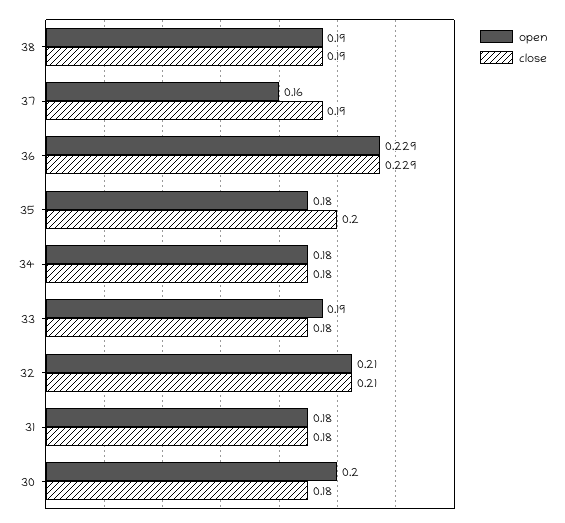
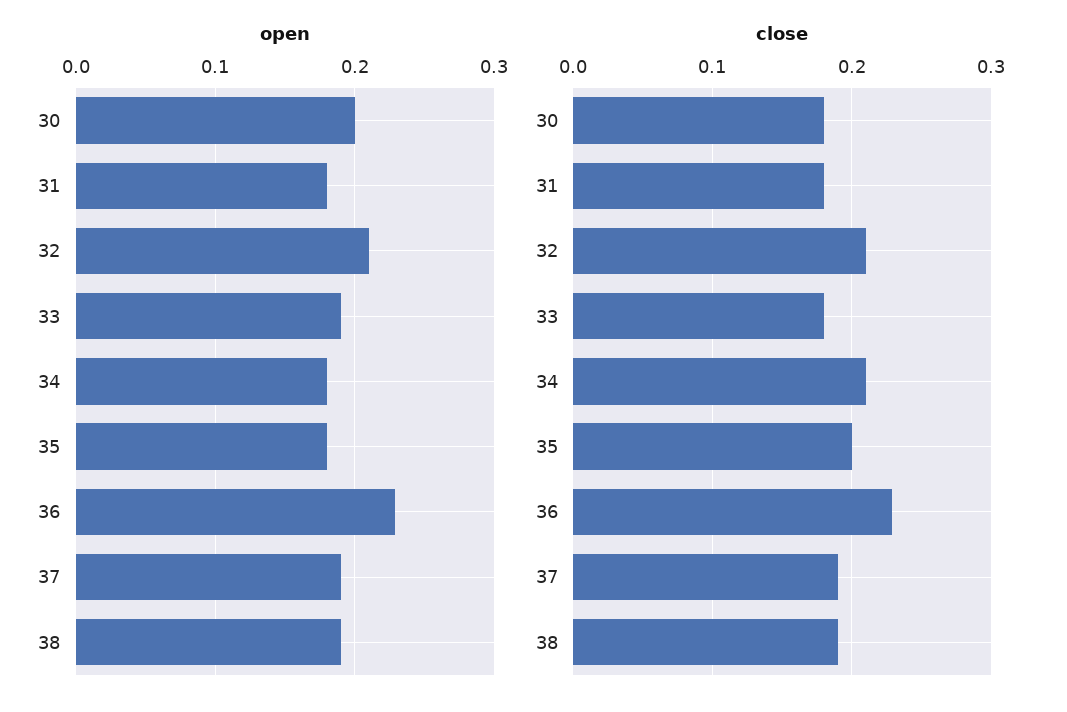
  {
    "open": {
      "38": 0.19,
-     "37": 0.16,
+     "37": 0.19,
      "36": 0.229,
      "35": 0.18,
      "34": 0.18,
      "33": 0.19,
      "32": 0.21,
      "31": 0.18,
      "30": 0.2
    },
    "close": {
      "38": 0.19,
      "37": 0.19,
      "36": 0.229,
      "35": 0.2,
-     "34": 0.18,
+     "34": 0.21,
      "33": 0.18,
      "32": 0.21,
      "31": 0.18,
      "30": 0.18
    }
  }

